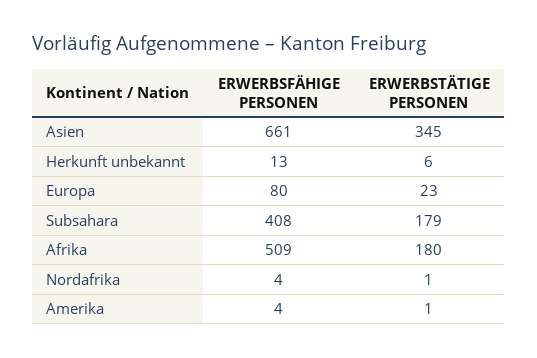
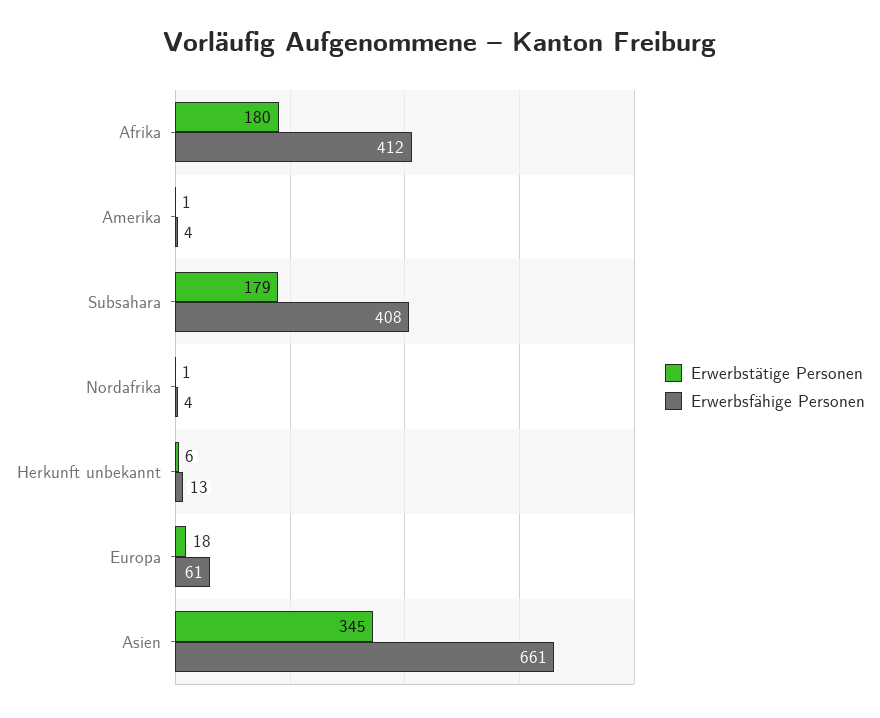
  {
    "ERWERBSFÄHIGE PERSONEN": {
      "Asien": 661,
      "Herkunft unbekannt": 13,
-     "Europa": 80,
+     "Europa": 61,
      "Subsahara": 408,
-     "Afrika": 509,
+     "Afrika": 412,
      "Nordafrika": 4,
      "Amerika": 4
    },
    "ERWERBSTÄTIGE PERSONEN": {
      "Asien": 345,
      "Herkunft unbekannt": 6,
-     "Europa": 23,
+     "Europa": 18,
      "Subsahara": 179,
      "Afrika": 180,
      "Nordafrika": 1,
      "Amerika": 1
    }
  }

